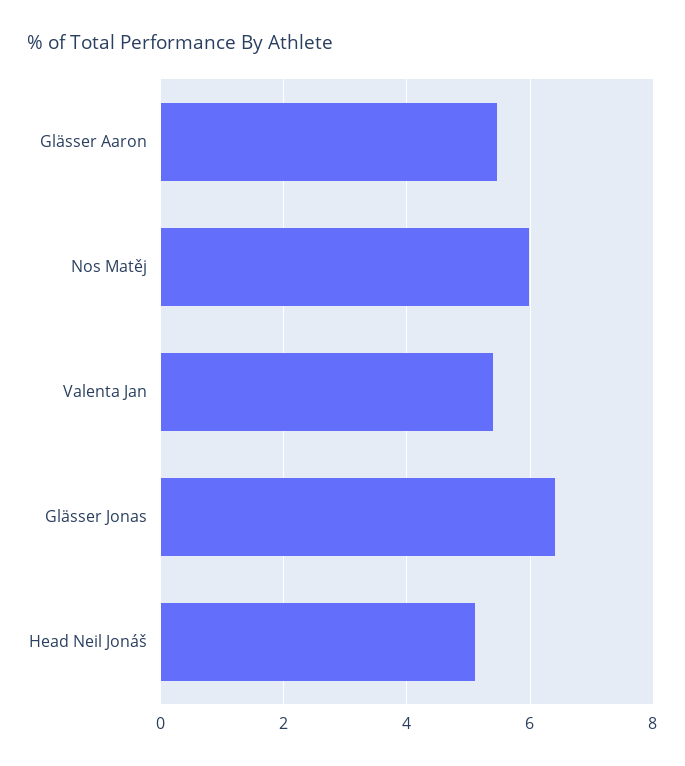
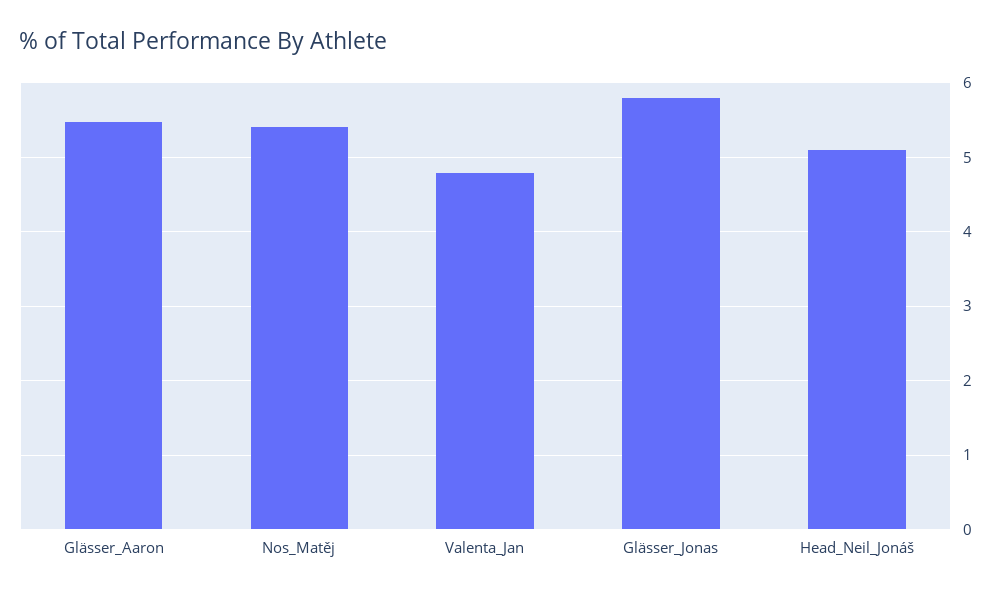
  {
    "Glässer Aaron": 5.5,
-   "Nos Matěj": 6,
+   "Nos Matěj": 5.4,
-   "Valenta Jan": 5.4,
+   "Valenta Jan": 4.8,
-   "Glässer Jonas": 6.4,
+   "Glässer Jonas": 5.8,
    "Head Neil Jonáš": 5.1
  }

